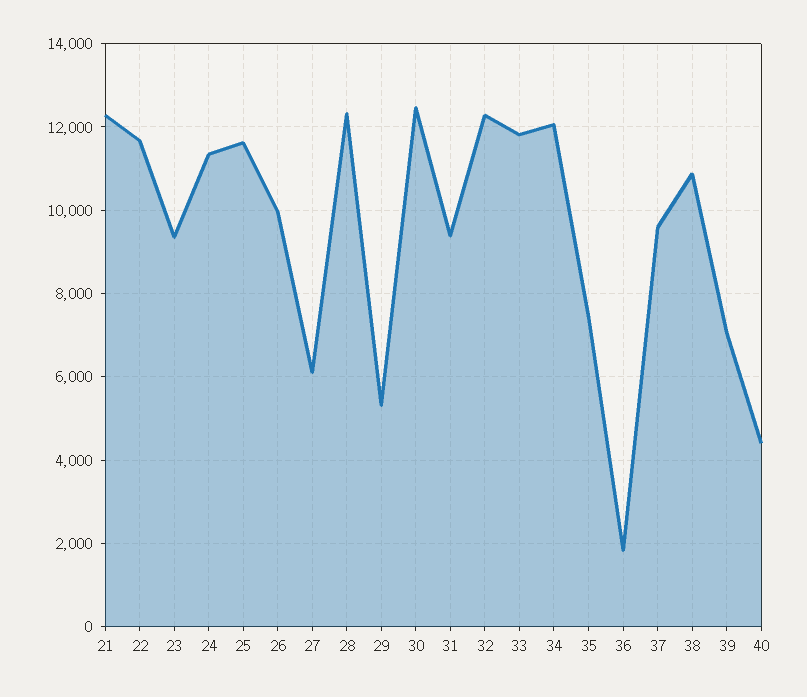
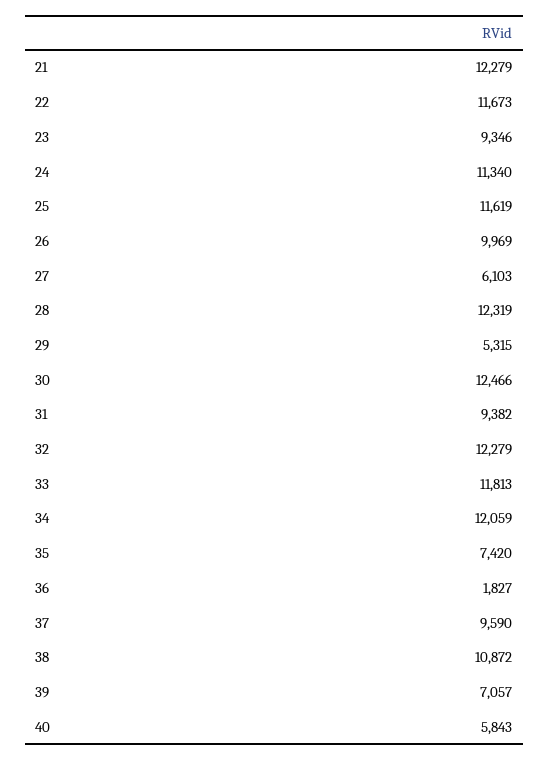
  {
    "21": 12279,
    "22": 11673,
    "23": 9346,
    "24": 11340,
    "25": 11619,
    "26": 9969,
    "27": 6103,
    "28": 12319,
    "29": 5315,
    "30": 12466,
    "31": 9382,
    "32": 12279,
    "33": 11813,
    "34": 12059,
    "35": 7420,
    "36": 1827,
    "37": 9590,
    "38": 10872,
    "39": 7057,
-   "40": 4400
+   "40": 5843
  }

